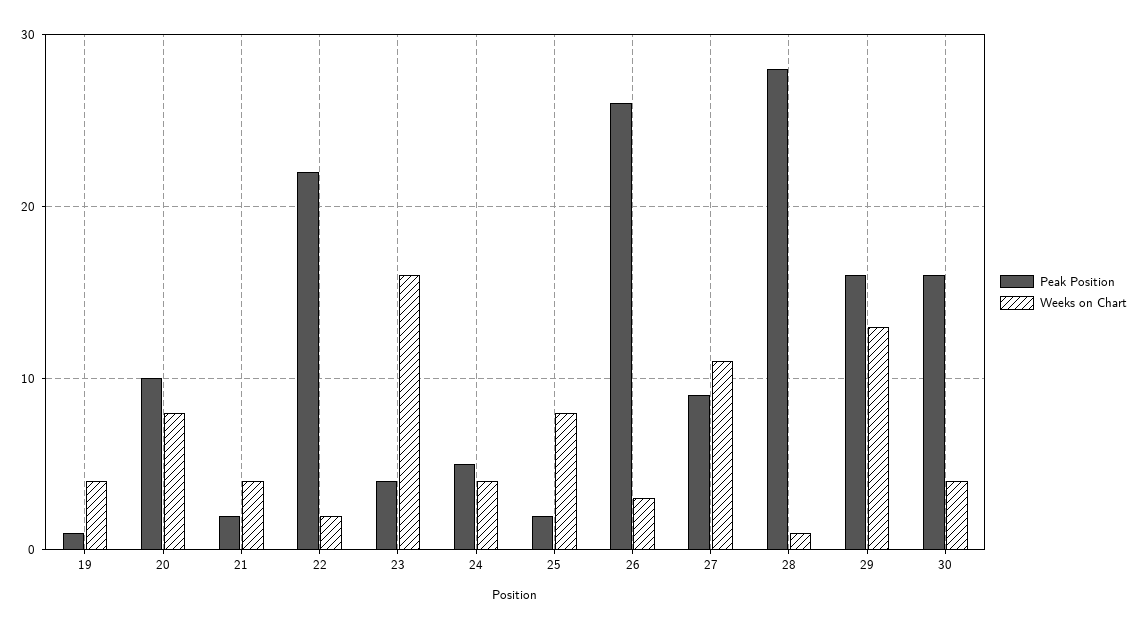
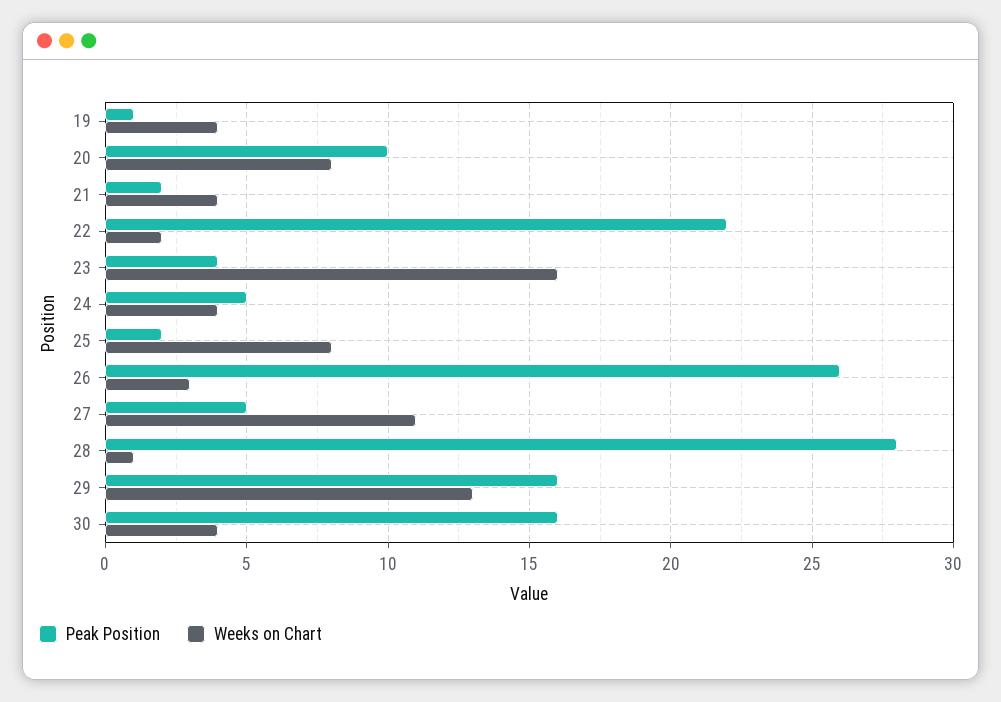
  {
    "Peak Position": {
      "19": 1,
      "20": 10,
      "21": 2,
      "22": 22,
      "23": 4,
      "24": 5,
      "25": 2,
      "26": 26,
-     "27": 9,
+     "27": 5,
      "28": 28,
      "29": 16,
      "30": 16
    },
    "Weeks on Chart": {
      "19": 4,
      "20": 8,
      "21": 4,
      "22": 2,
      "23": 16,
      "24": 4,
      "25": 8,
      "26": 3,
      "27": 11,
      "28": 1,
      "29": 13,
      "30": 4
    }
  }

